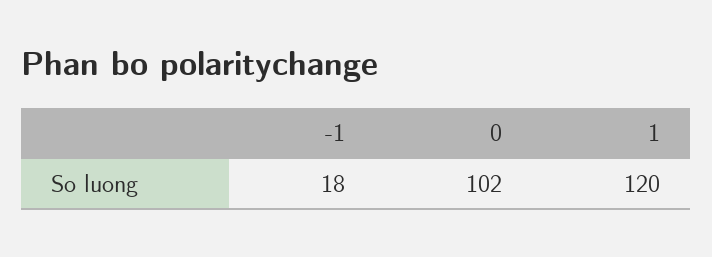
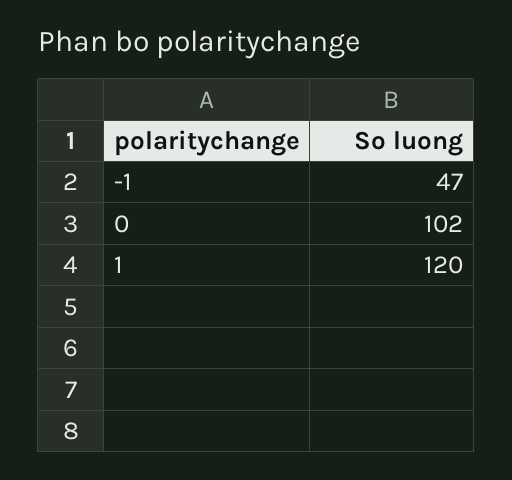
  {
-   "-1": 18,
+   "-1": 47,
    "0": 102,
    "1": 120
  }

